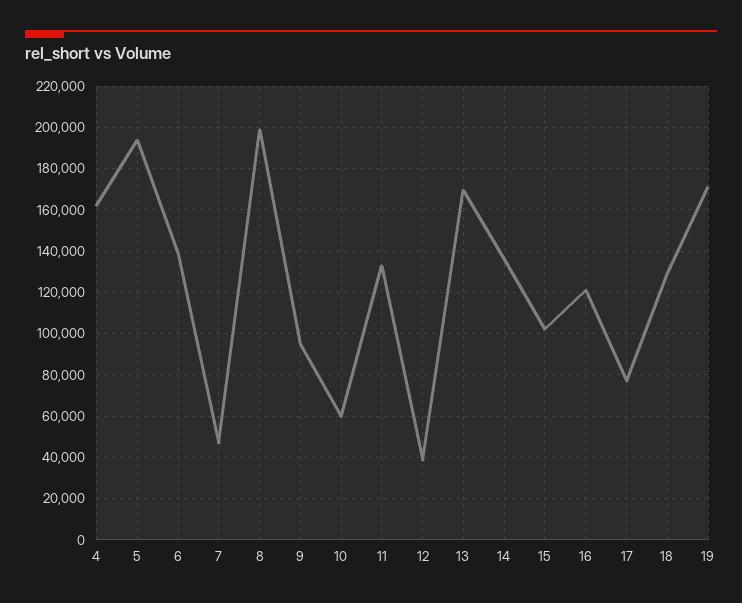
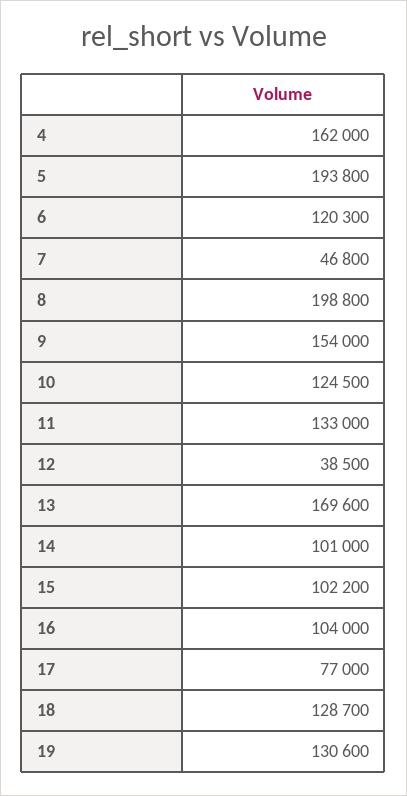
  {
    "4": 162000,
    "5": 193800,
-   "6": 140000,
+   "6": 120300,
    "7": 46800,
    "8": 198800,
-   "9": 95000,
+   "9": 154000,
-   "10": 60000,
+   "10": 124500,
    "11": 133000,
    "12": 38500,
    "13": 169600,
-   "14": 135000,
+   "14": 101000,
    "15": 102200,
-   "16": 120000,
+   "16": 104000,
    "17": 77000,
    "18": 128700,
-   "19": 170000
+   "19": 130600
  }

